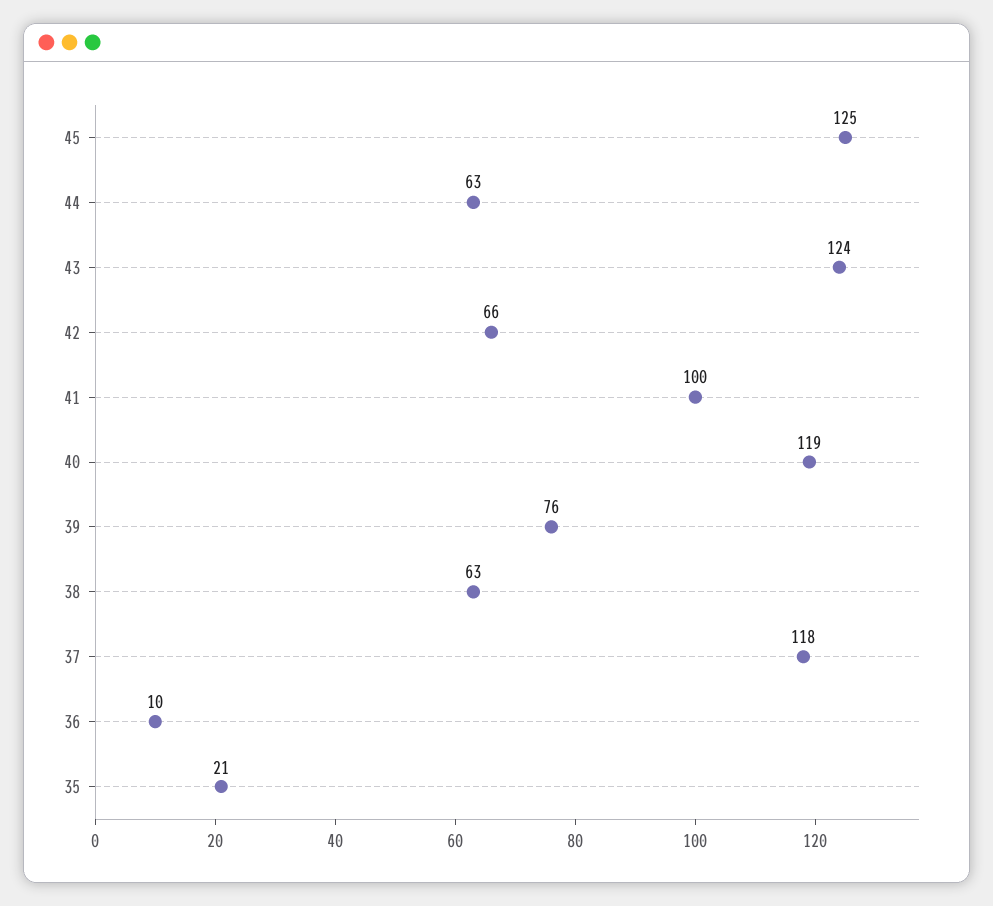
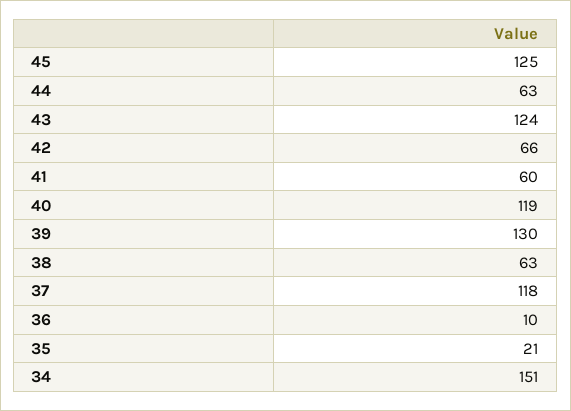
  {
    "45": 125,
    "44": 63,
    "43": 124,
    "42": 66,
-   "41": 100,
+   "41": 60,
    "40": 119,
-   "39": 76,
+   "39": 130,
    "38": 63,
    "37": 118,
    "36": 10,
-   "35": 21
+   "35": 21,
+   "34": 151
  }

